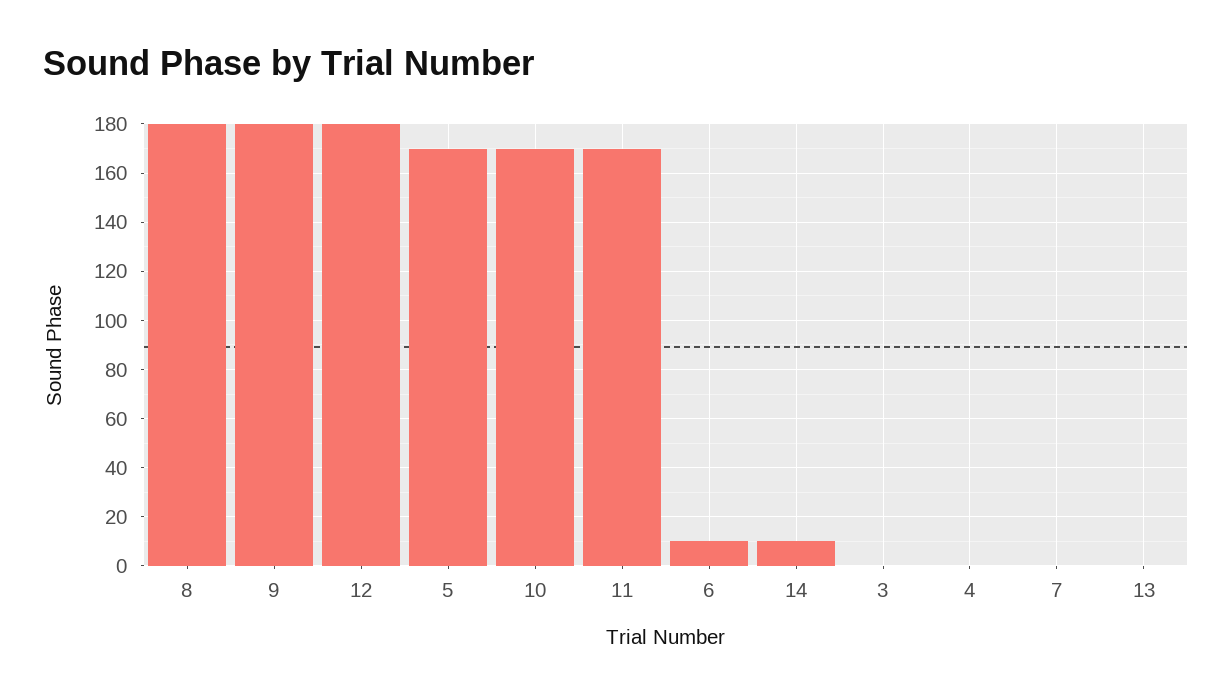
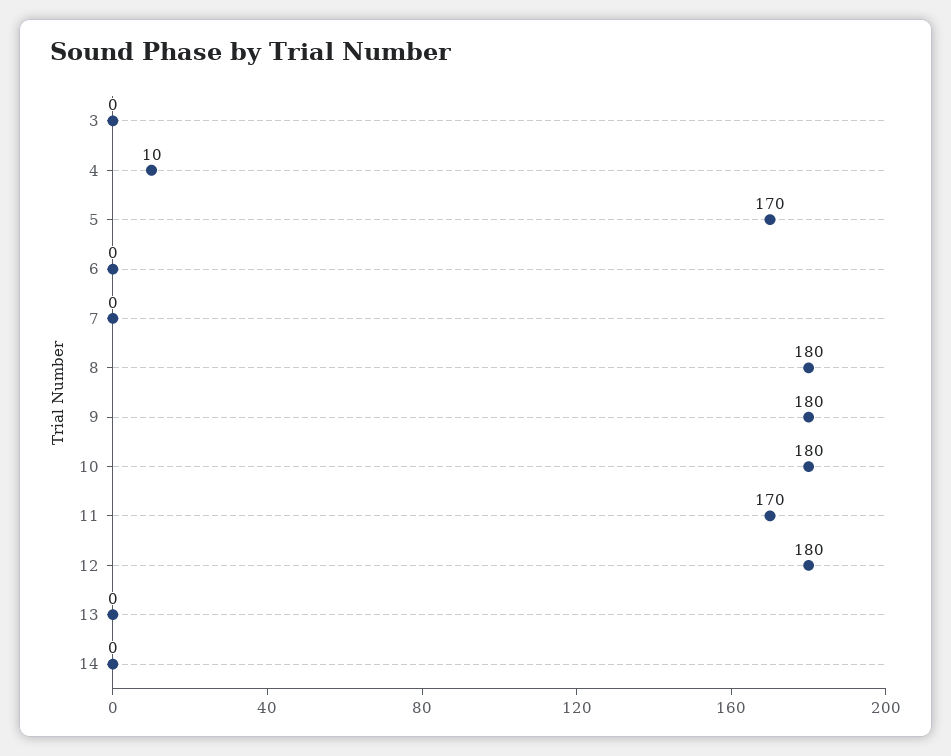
  {
    "8": 180,
    "9": 180,
    "12": 180,
    "5": 170,
-   "10": 170,
+   "10": 180,
    "11": 170,
-   "6": 10,
+   "6": 0,
-   "14": 10,
+   "14": 0,
    "3": 0,
-   "4": 0,
+   "4": 10,
    "7": 0,
    "13": 0
  }

